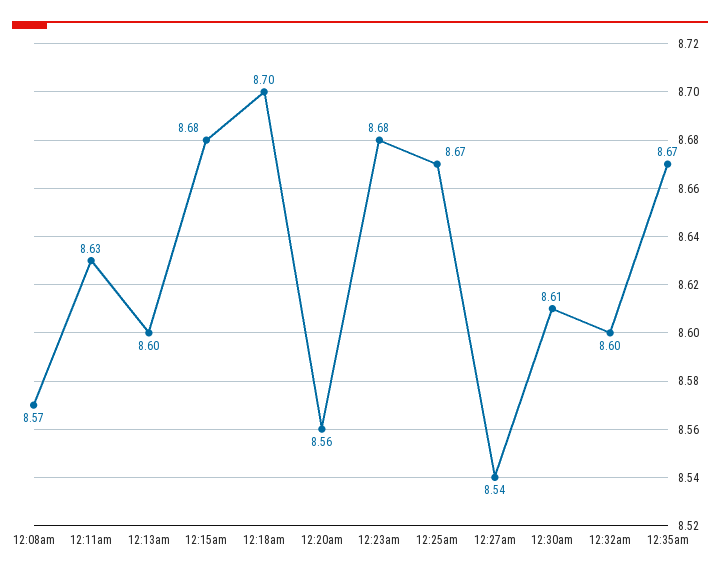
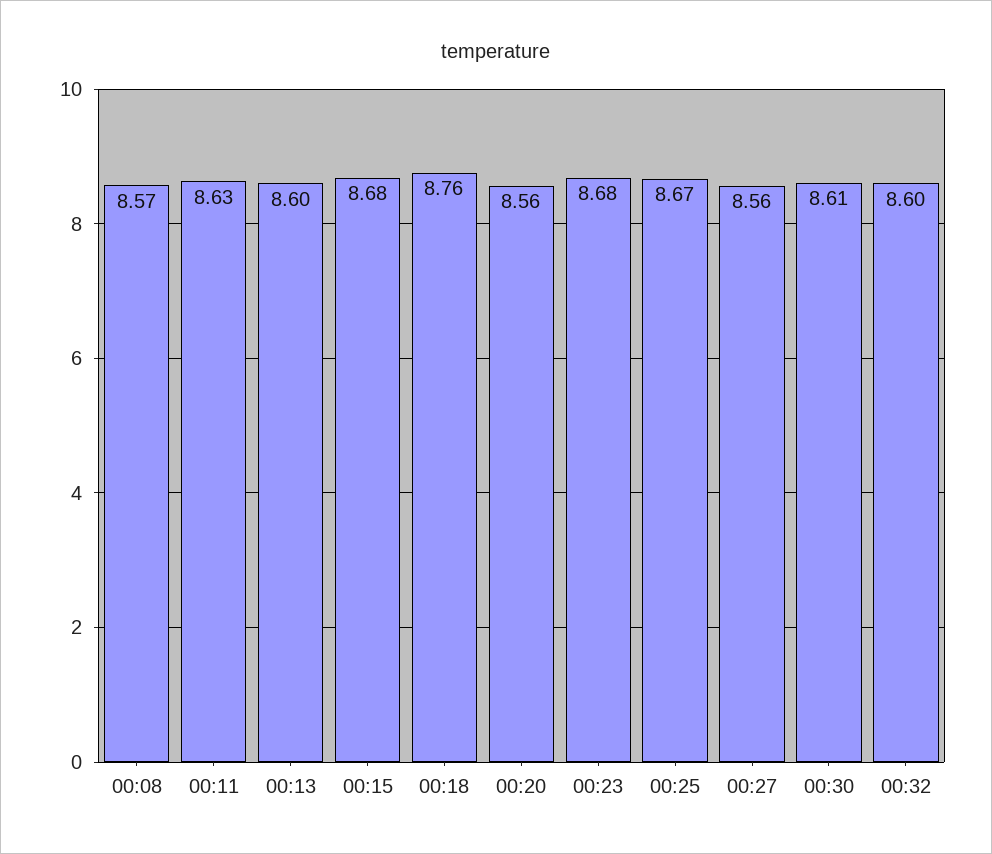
  {
    "12:08am": 8.57,
    "12:11am": 8.63,
    "12:13am": 8.6,
    "12:15am": 8.68,
-   "12:18am": 8.7,
+   "12:18am": 8.76,
    "12:20am": 8.56,
    "12:23am": 8.68,
    "12:25am": 8.67,
-   "12:27am": 8.54,
+   "12:27am": 8.56,
    "12:30am": 8.61,
-   "12:32am": 8.6,
+   "12:32am": 8.6
-   "12:35am": 8.67
  }

